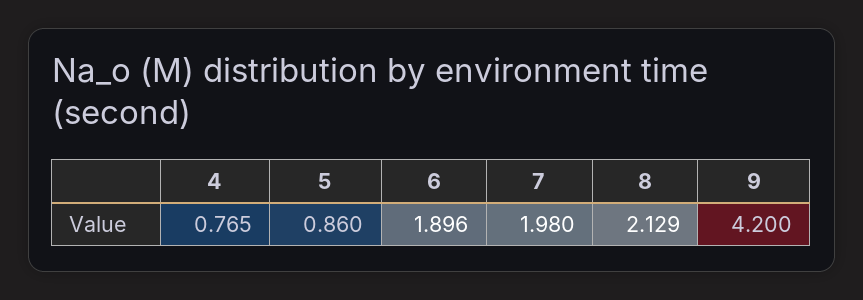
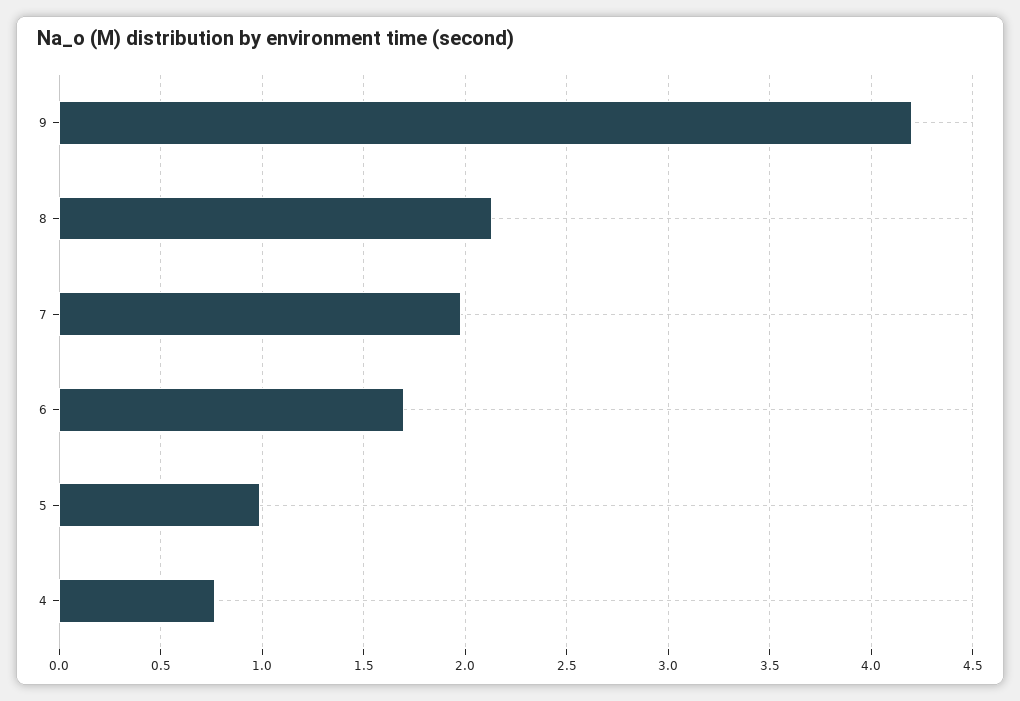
  {
    "4": 0.765,
-   "5": 0.86,
+   "5": 1,
-   "6": 1.896,
+   "6": 1.7,
    "7": 1.98,
    "8": 2.129,
    "9": 4.2
  }

